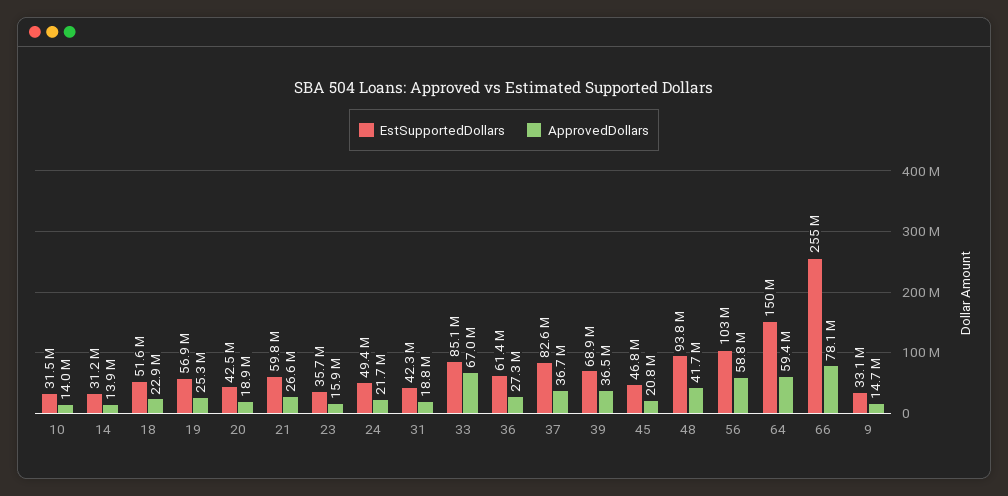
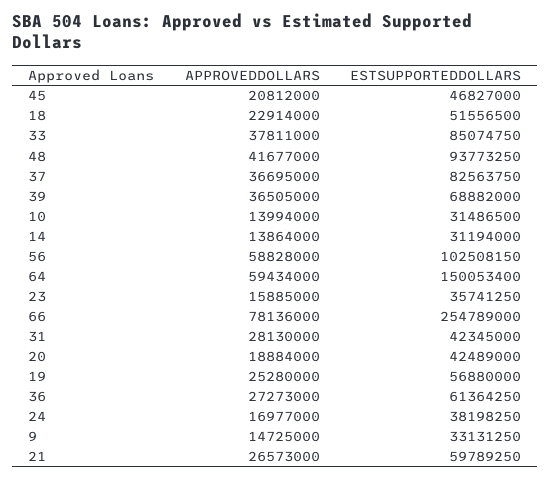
  {
    "EstSupportedDollars": {
      "10": 31486500,
      "14": 31194000,
      "18": 51556500,
      "19": 56880000,
      "20": 42489000,
      "21": 59789250,
      "23": 35741250,
-     "24": 49400000,
+     "24": 38198250,
      "31": 42345000,
      "33": 85074750,
      "36": 61364250,
      "37": 82563750,
      "39": 68882000,
      "45": 46827000,
      "48": 93773250,
      "56": 102508150,
      "64": 150053400,
      "66": 254789000,
      "9": 33131250
    },
    "ApprovedDollars": {
      "10": 13994000,
      "14": 13864000,
      "18": 22914000,
      "19": 25280000,
      "20": 18884000,
      "21": 26573000,
      "23": 15885000,
-     "24": 21700000,
+     "24": 16977000,
-     "31": 18800000,
+     "31": 28130000,
-     "33": 67000000,
+     "33": 37811000,
      "36": 27273000,
      "37": 36695000,
      "39": 36505000,
      "45": 20812000,
      "48": 41677000,
      "56": 58828000,
      "64": 59434000,
      "66": 78136000,
      "9": 14725000
    }
  }

